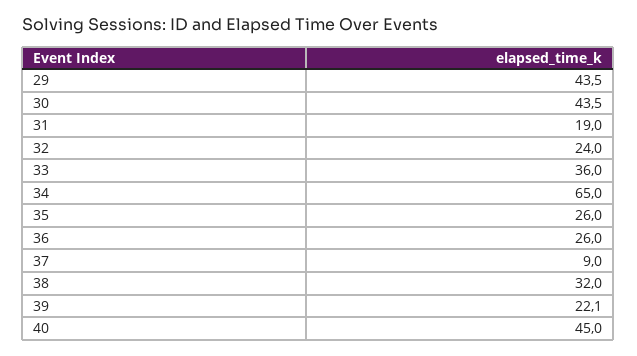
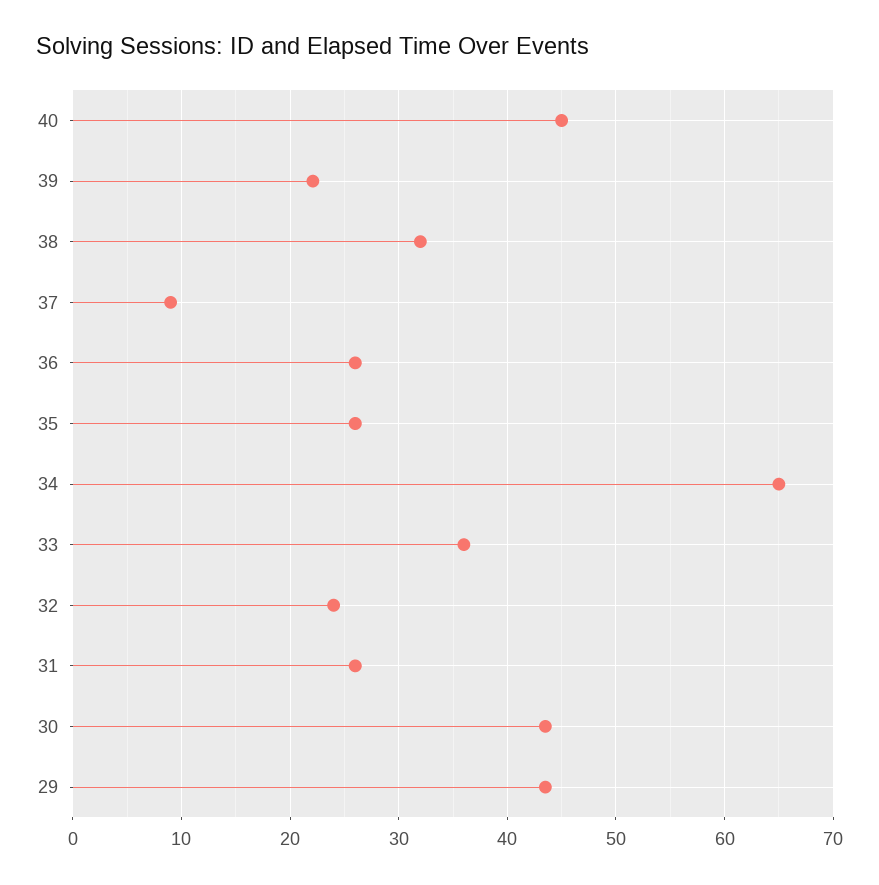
  {
    "29": 43.5,
    "30": 43.5,
-   "31": 19,
+   "31": 26,
    "32": 24,
    "33": 36,
    "34": 65,
    "35": 26,
    "36": 26,
    "37": 9,
    "38": 32,
    "39": 22.1,
    "40": 45
  }

